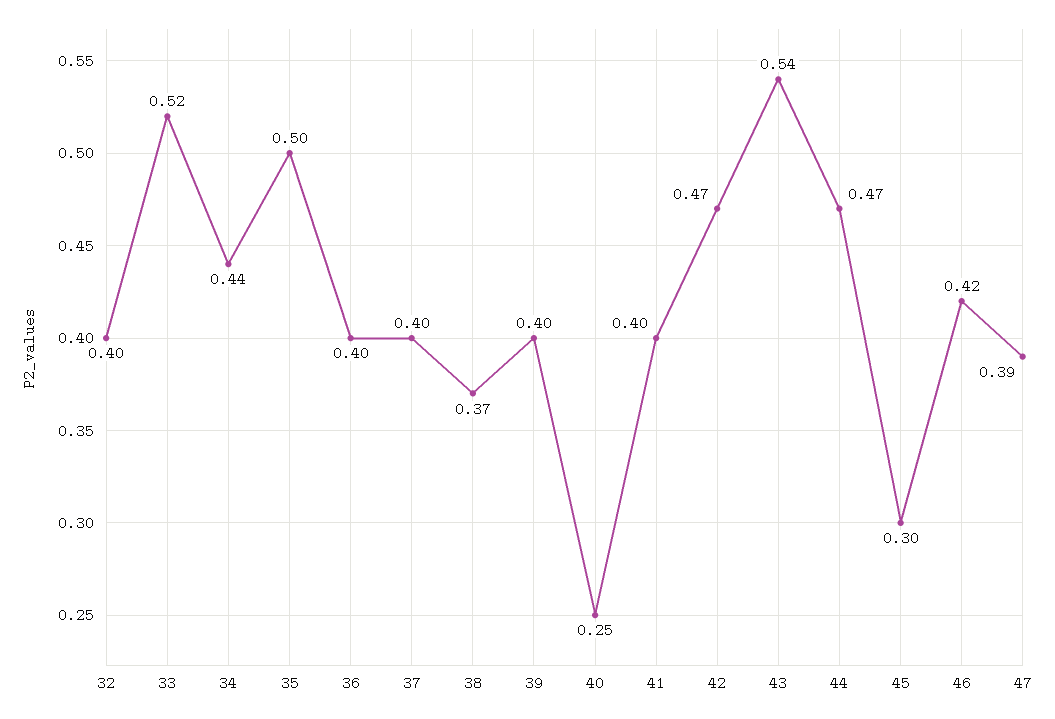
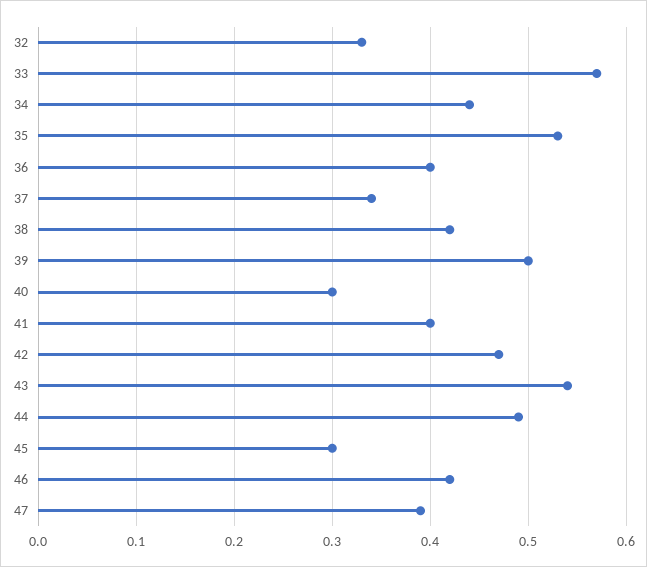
  {
-   "32": 0.4,
+   "32": 0.33,
-   "33": 0.52,
+   "33": 0.57,
    "34": 0.44,
-   "35": 0.5,
+   "35": 0.53,
    "36": 0.4,
-   "37": 0.4,
+   "37": 0.34,
-   "38": 0.37,
+   "38": 0.42,
-   "39": 0.4,
+   "39": 0.5,
-   "40": 0.25,
+   "40": 0.3,
    "41": 0.4,
    "42": 0.47,
    "43": 0.54,
-   "44": 0.47,
+   "44": 0.49,
    "45": 0.3,
    "46": 0.42,
    "47": 0.39
  }

